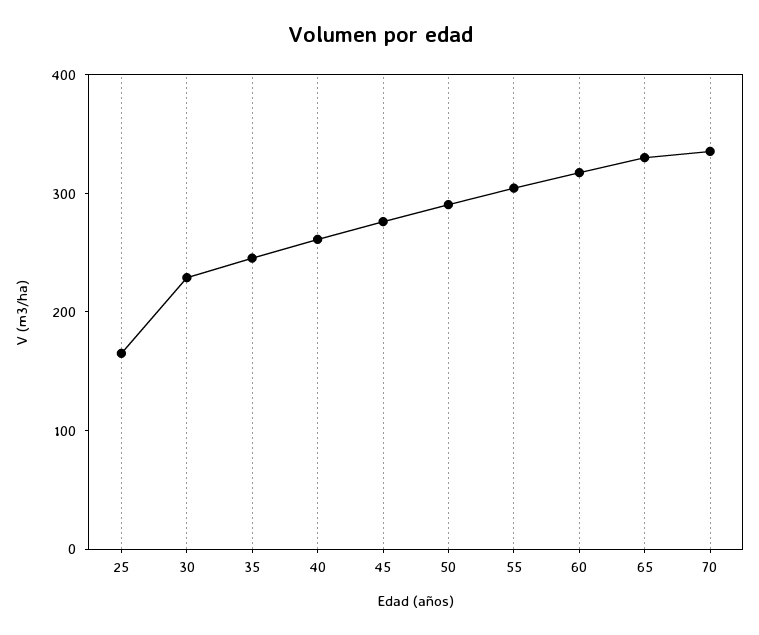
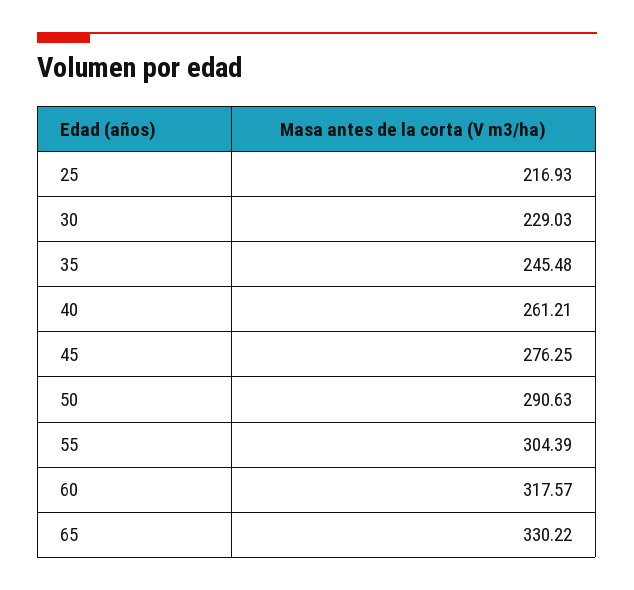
  {
-   "25": 160,
+   "25": 216.93,
    "30": 229.03,
    "35": 245.48,
    "40": 261.21,
    "45": 276.25,
    "50": 290.63,
    "55": 304.39,
    "60": 317.57,
-   "65": 330.22,
+   "65": 330.22
-   "70": 340
  }

